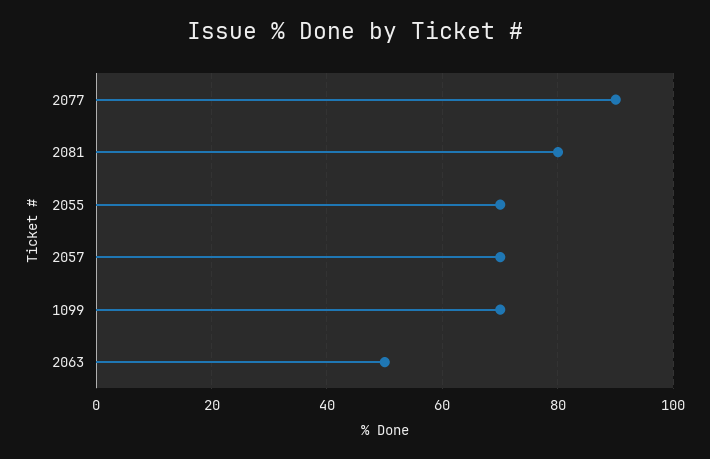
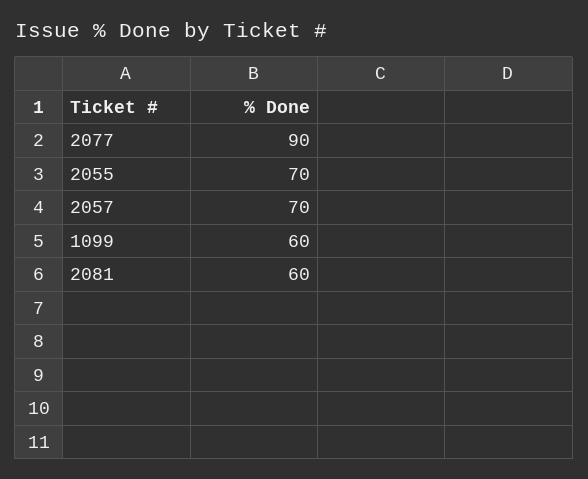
  {
    "2077": 90,
-   "2081": 80,
+   "2081": 60,
    "2055": 70,
    "2057": 70,
-   "1099": 70,
+   "1099": 60
-   "2063": 50
  }

